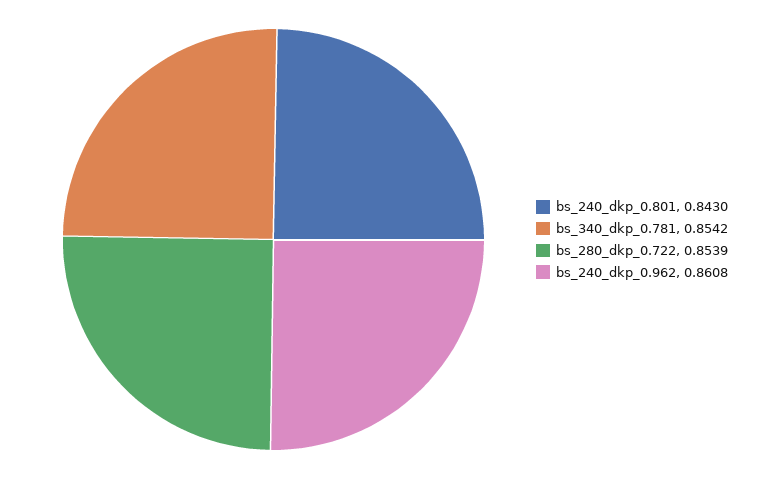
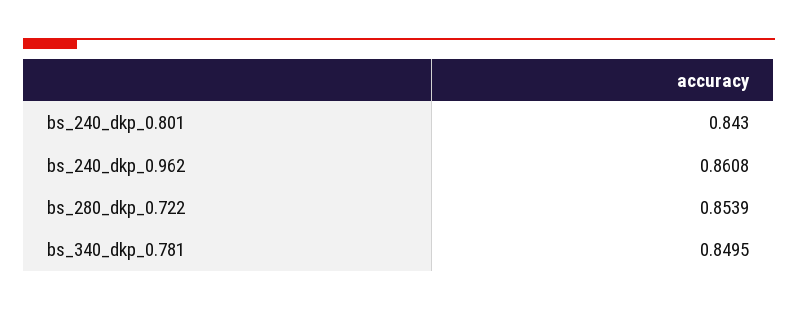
  {
    "bs_240_dkp_0.801": 0.843,
-   "bs_340_dkp_0.781": 0.8542,
+   "bs_340_dkp_0.781": 0.8495,
    "bs_280_dkp_0.722": 0.8539,
    "bs_240_dkp_0.962": 0.8608
  }

